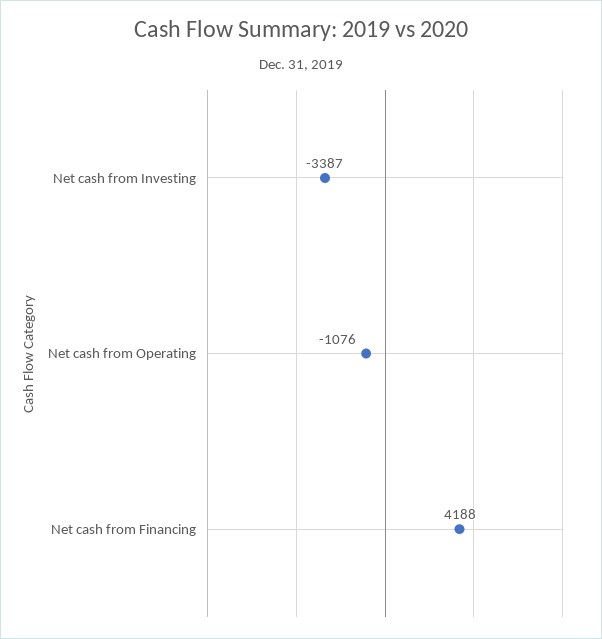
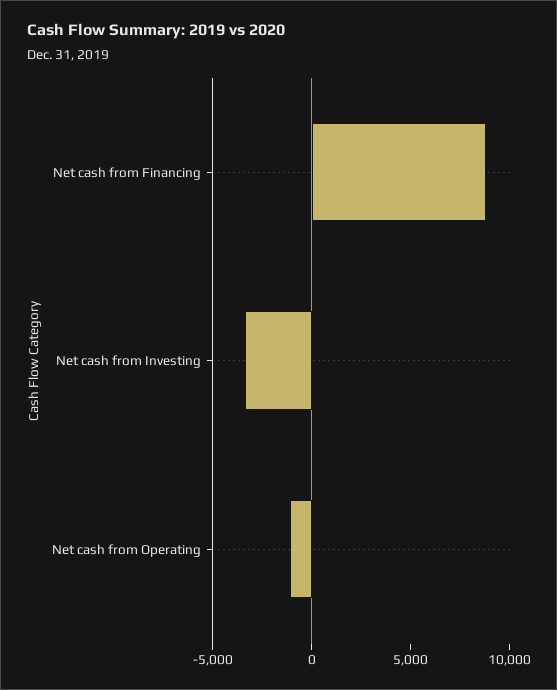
  {
    "Net cash from Investing": -3387,
    "Net cash from Operating": -1076,
-   "Net cash from Financing": 4188
+   "Net cash from Financing": 9000
  }

